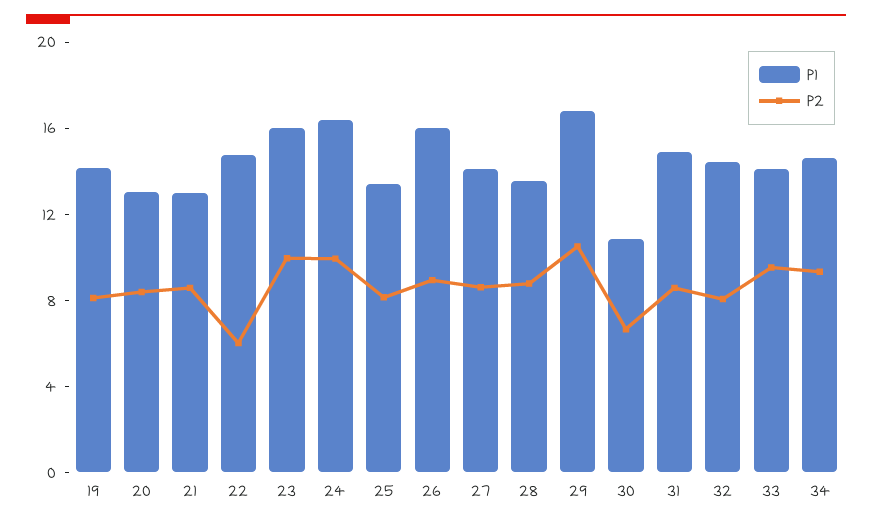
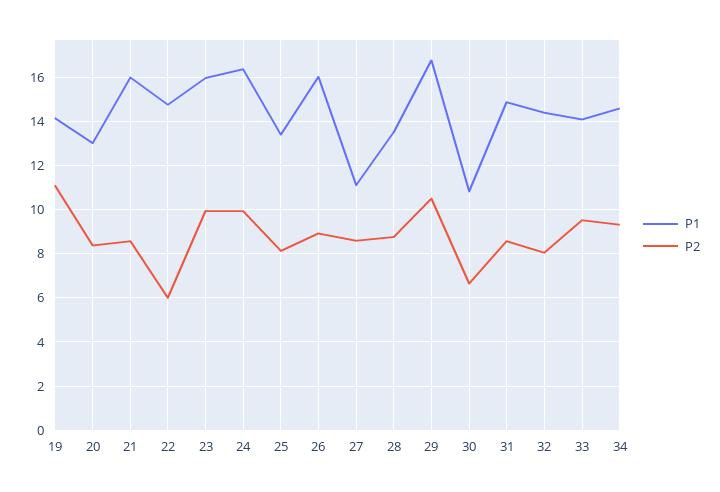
  {
    "P1": {
      "19": 14,
      "20": 13,
-     "21": 13,
+     "21": 16,
      "22": 15,
      "23": 16,
      "24": 16.5,
      "25": 13.5,
      "26": 16,
-     "27": 14,
+     "27": 11,
      "28": 13.5,
      "29": 17,
      "30": 11,
      "31": 15,
      "32": 14.5,
      "33": 14,
      "34": 14.5
    },
    "P2": {
-     "19": 8,
+     "19": 11,
      "20": 8.5,
      "21": 8.5,
      "22": 6,
      "23": 10,
      "24": 10,
      "25": 8,
      "26": 9,
      "27": 8.5,
      "28": 9,
      "29": 10.5,
      "30": 6.5,
      "31": 8.5,
      "32": 8,
      "33": 9.5,
      "34": 9.5
    }
  }

